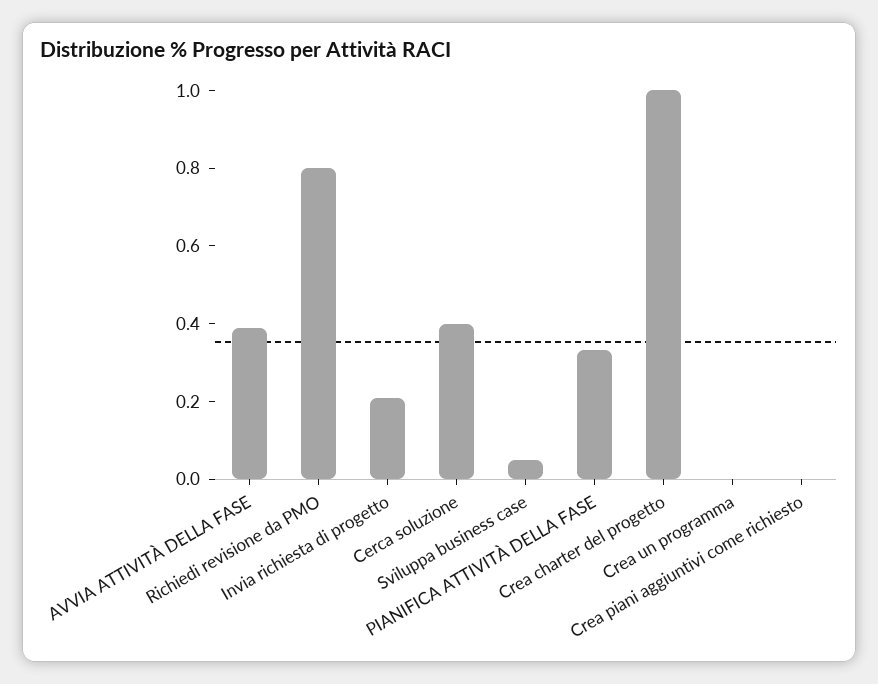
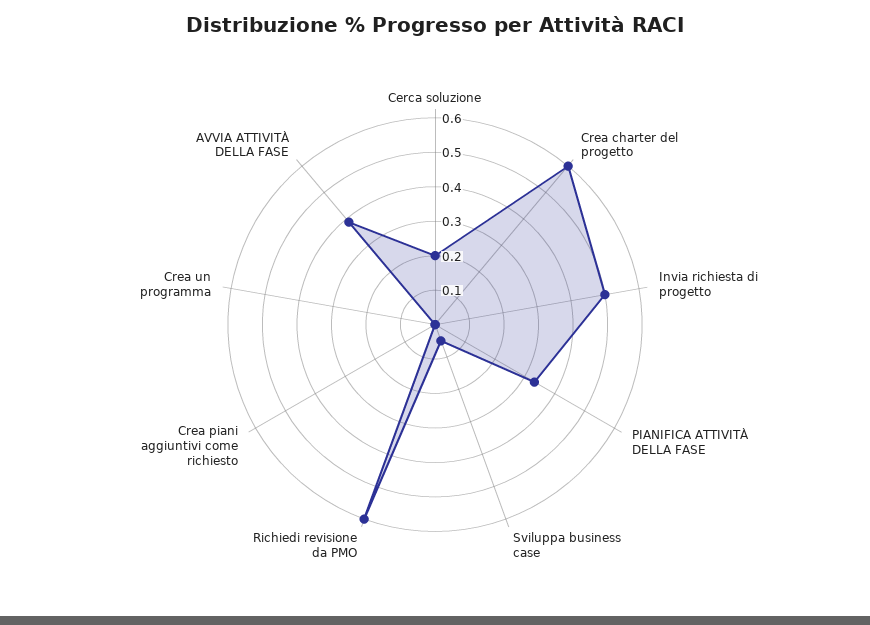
  {
    "AVVIA ATTIVITÀ DELLA FASE": 0.4,
-   "Richiedi revisione da PMO": 0.8,
+   "Richiedi revisione da PMO": 0.6,
-   "Invia richiesta di progetto": 0.2,
+   "Invia richiesta di progetto": 0.5,
-   "Cerca soluzione": 0.4,
+   "Cerca soluzione": 0.2,
    "Sviluppa business case": 0.05,
    "PIANIFICA ATTIVITÀ DELLA FASE": 0.325,
-   "Crea charter del progetto": 1,
+   "Crea charter del progetto": 0.6,
    "Crea un programma": 0,
    "Crea piani aggiuntivi come richiesto": 0
  }

